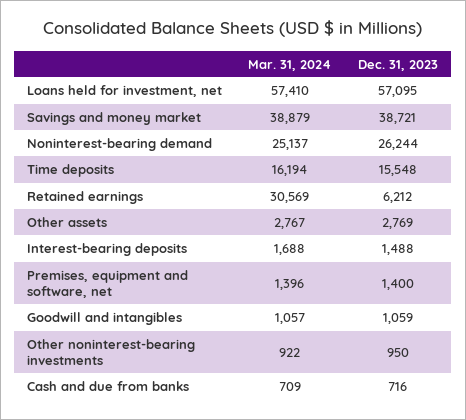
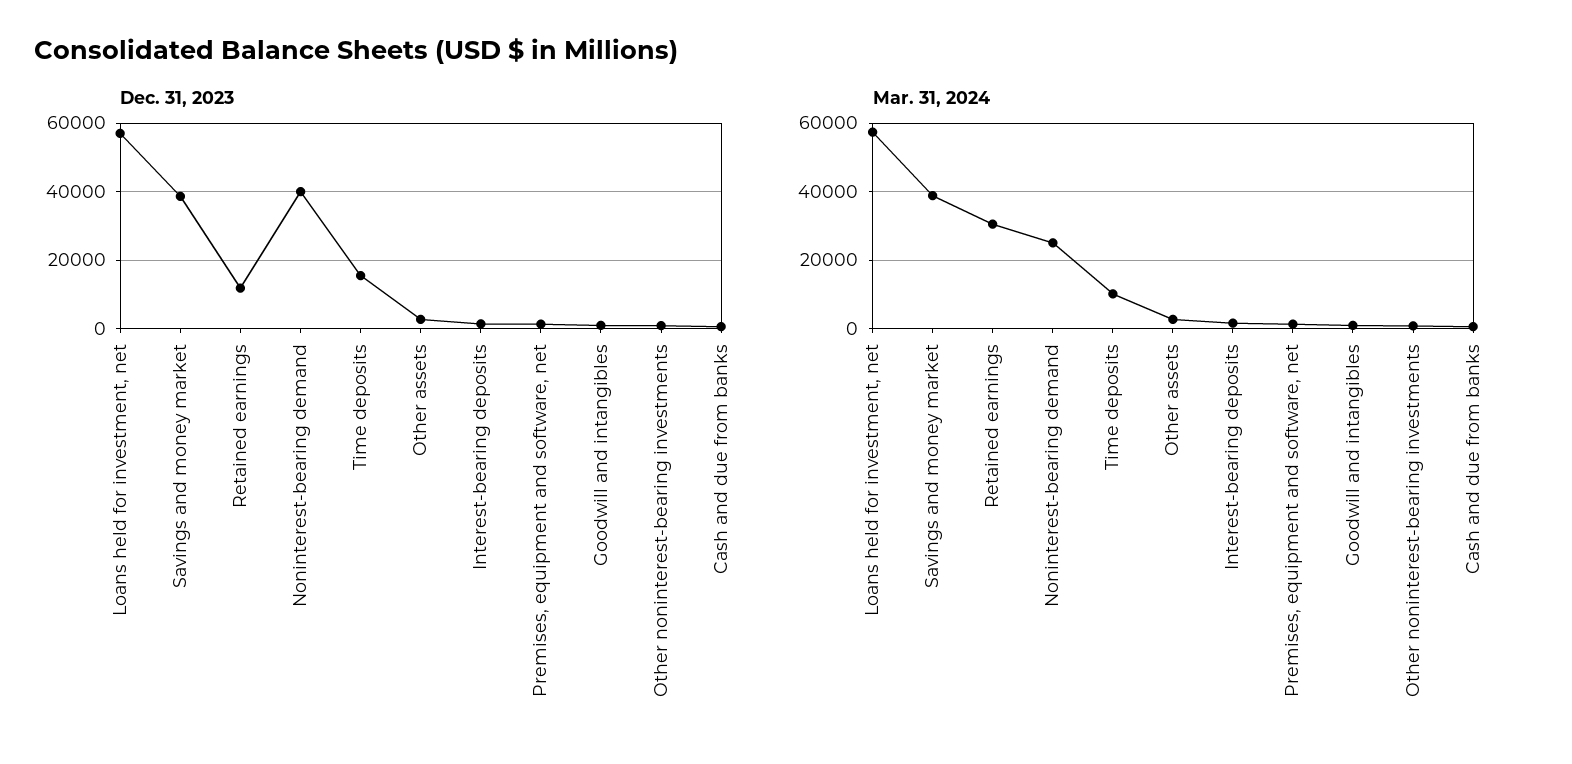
  {
    "Mar. 31, 2024": {
      "Loans held for investment, net": 57410,
      "Savings and money market": 38879,
      "Noninterest-bearing demand": 25137,
-     "Time deposits": 16194,
+     "Time deposits": 10000,
      "Retained earnings": 30569,
      "Other assets": 2767,
      "Interest-bearing deposits": 1688,
      "Premises, equipment and software, net": 1396,
      "Goodwill and intangibles": 1057,
      "Other noninterest-bearing investments": 922,
      "Cash and due from banks": 709
    },
    "Dec. 31, 2023": {
      "Loans held for investment, net": 57095,
      "Savings and money market": 38721,
-     "Noninterest-bearing demand": 26244,
+     "Noninterest-bearing demand": 40000,
      "Time deposits": 15548,
-     "Retained earnings": 6212,
+     "Retained earnings": 12000,
      "Other assets": 2769,
      "Interest-bearing deposits": 1488,
      "Premises, equipment and software, net": 1400,
      "Goodwill and intangibles": 1059,
      "Other noninterest-bearing investments": 950,
      "Cash and due from banks": 716
    }
  }

